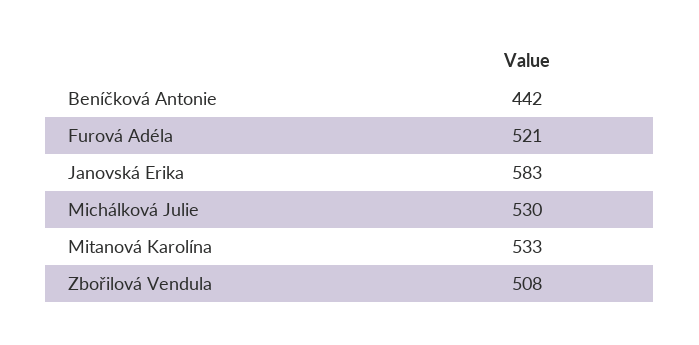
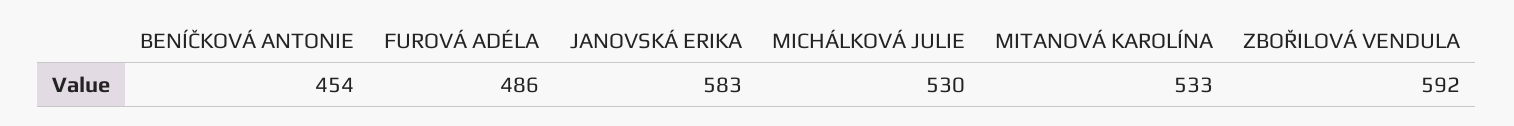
  {
-   "Beníčková Antonie": 442,
+   "Beníčková Antonie": 454,
-   "Furová Adéla": 521,
+   "Furová Adéla": 486,
    "Janovská Erika": 583,
    "Michálková Julie": 530,
    "Mitanová Karolína": 533,
-   "Zbořilová Vendula": 508
+   "Zbořilová Vendula": 592
  }

